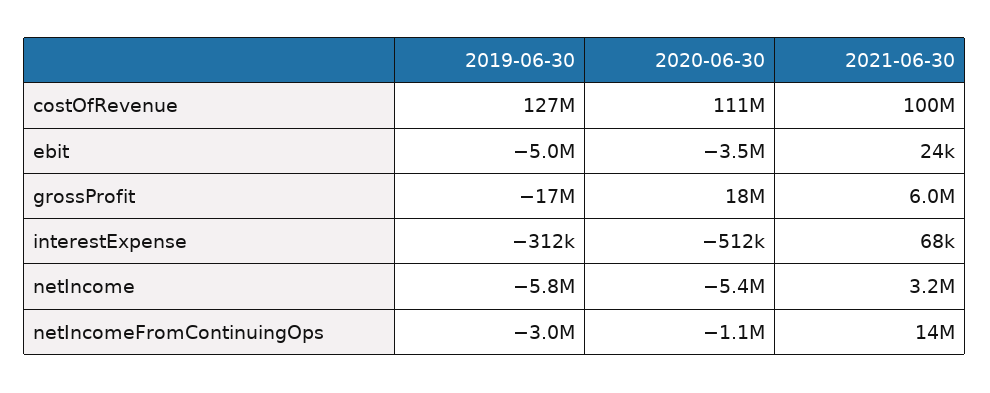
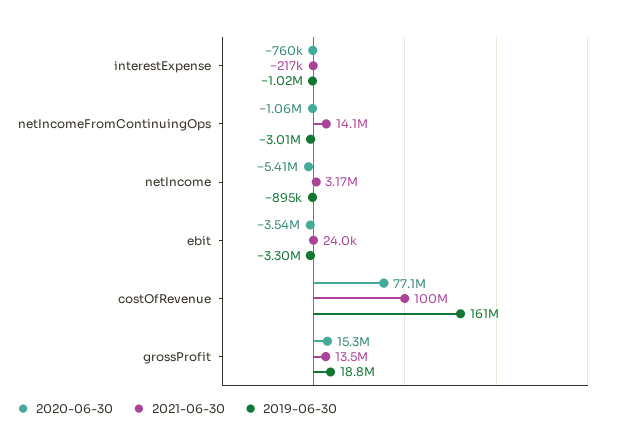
  {
    "2019-06-30": {
-     "costOfRevenue": 127000000,
+     "costOfRevenue": 161000000,
-     "ebit": -5000000,
+     "ebit": -3300000,
-     "grossProfit": -17000000,
+     "grossProfit": 18800000,
-     "interestExpense": -312000,
+     "interestExpense": -1020000,
-     "netIncome": -5800000,
+     "netIncome": -895000,
      "netIncomeFromContinuingOps": -3010000
    },
    "2020-06-30": {
-     "costOfRevenue": 111000000,
+     "costOfRevenue": 77100000,
      "ebit": -3540000,
-     "grossProfit": 18000000,
+     "grossProfit": 15300000,
-     "interestExpense": -512000,
+     "interestExpense": -760000,
      "netIncome": -5410000,
      "netIncomeFromContinuingOps": -1060000
    },
    "2021-06-30": {
      "costOfRevenue": 100000000,
      "ebit": 24000,
-     "grossProfit": 6000000,
+     "grossProfit": 13500000,
-     "interestExpense": 68000,
+     "interestExpense": -217000,
      "netIncome": 3170000,
      "netIncomeFromContinuingOps": 14100000
    }
  }

